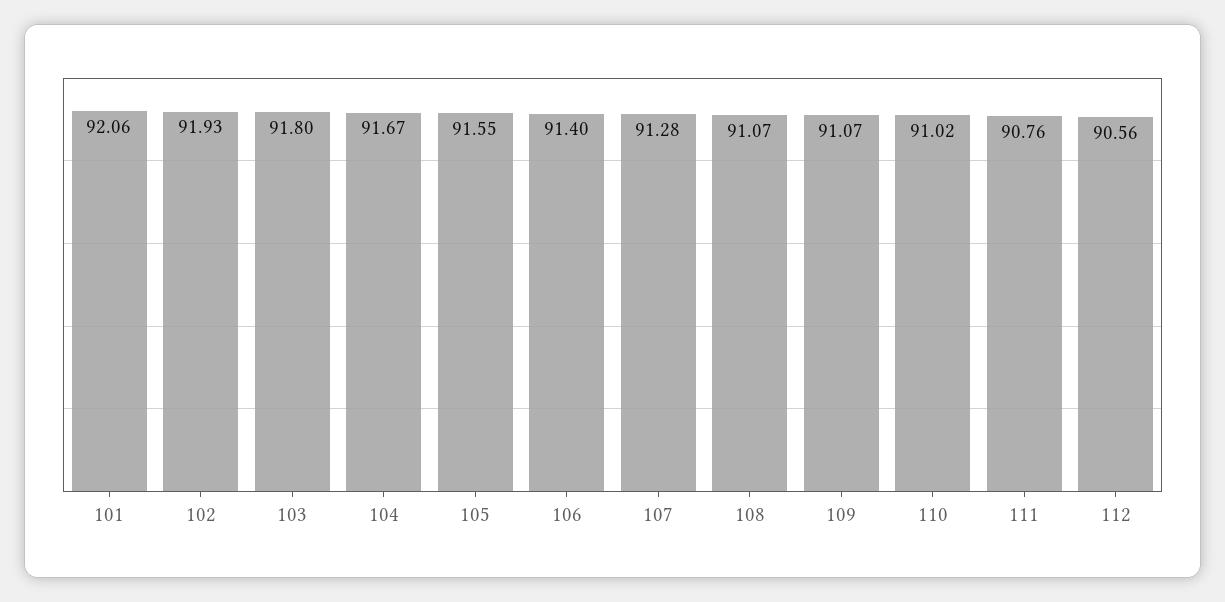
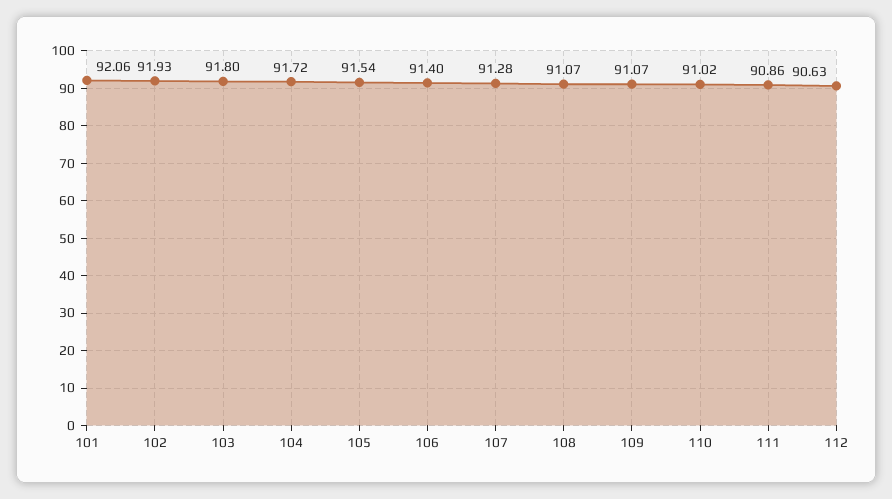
  {
    "101": 92.06,
    "102": 91.93,
    "103": 91.8,
-   "104": 91.67,
+   "104": 91.72,
-   "105": 91.55,
+   "105": 91.54,
    "106": 91.4,
    "107": 91.28,
    "108": 91.07,
    "109": 91.07,
    "110": 91.02,
-   "111": 90.76,
+   "111": 90.86,
-   "112": 90.56
+   "112": 90.63
  }

